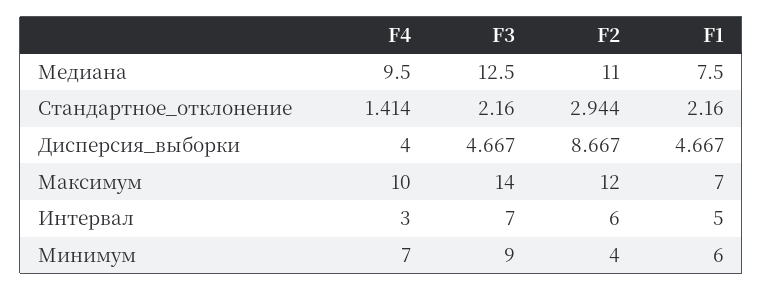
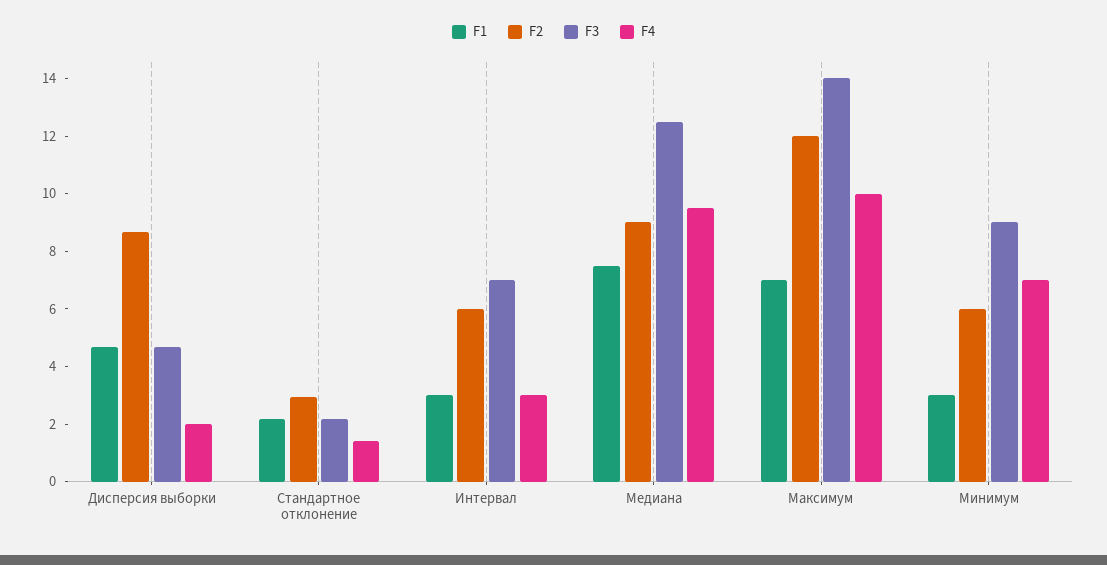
  {
    "F4": {
      "Медиана": 9.5,
      "Стандартное_отклонение": 1.414,
-     "Дисперсия_выборки": 4,
+     "Дисперсия_выборки": 2,
      "Максимум": 10,
      "Интервал": 3,
      "Минимум": 7
    },
    "F3": {
      "Медиана": 12.5,
      "Стандартное_отклонение": 2.16,
      "Дисперсия_выборки": 4.667,
      "Максимум": 14,
      "Интервал": 7,
      "Минимум": 9
    },
    "F2": {
-     "Медиана": 11,
+     "Медиана": 9,
      "Стандартное_отклонение": 2.944,
      "Дисперсия_выборки": 8.667,
      "Максимум": 12,
      "Интервал": 6,
-     "Минимум": 4
+     "Минимум": 6
    },
    "F1": {
      "Медиана": 7.5,
      "Стандартное_отклонение": 2.16,
      "Дисперсия_выборки": 4.667,
      "Максимум": 7,
-     "Интервал": 5,
+     "Интервал": 3,
-     "Минимум": 6
+     "Минимум": 3
    }
  }

